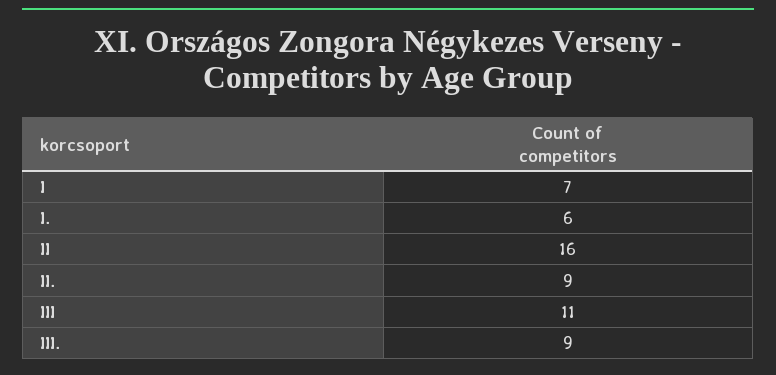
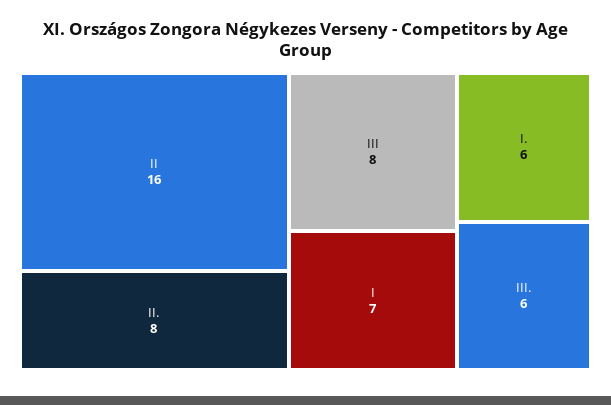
  {
    "I": 7,
    "I.": 6,
    "II": 16,
-   "II.": 9,
+   "II.": 8,
-   "III": 11,
+   "III": 8,
-   "III.": 9
+   "III.": 6
  }

